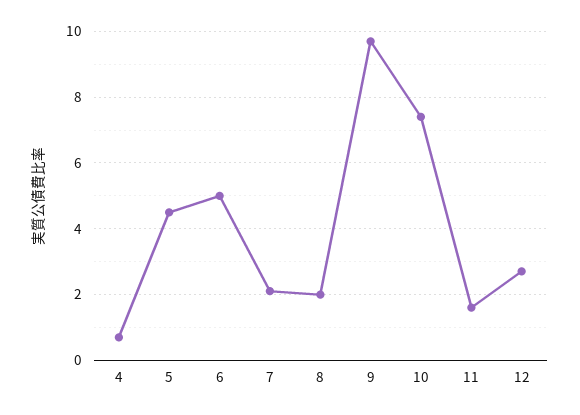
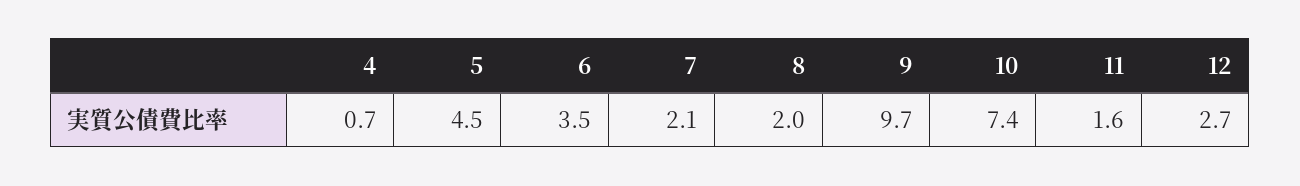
  {
    "4": 0.7,
    "5": 4.5,
-   "6": 5,
+   "6": 3.5,
    "7": 2.1,
    "8": 2,
    "9": 9.7,
    "10": 7.4,
    "11": 1.6,
    "12": 2.7
  }

